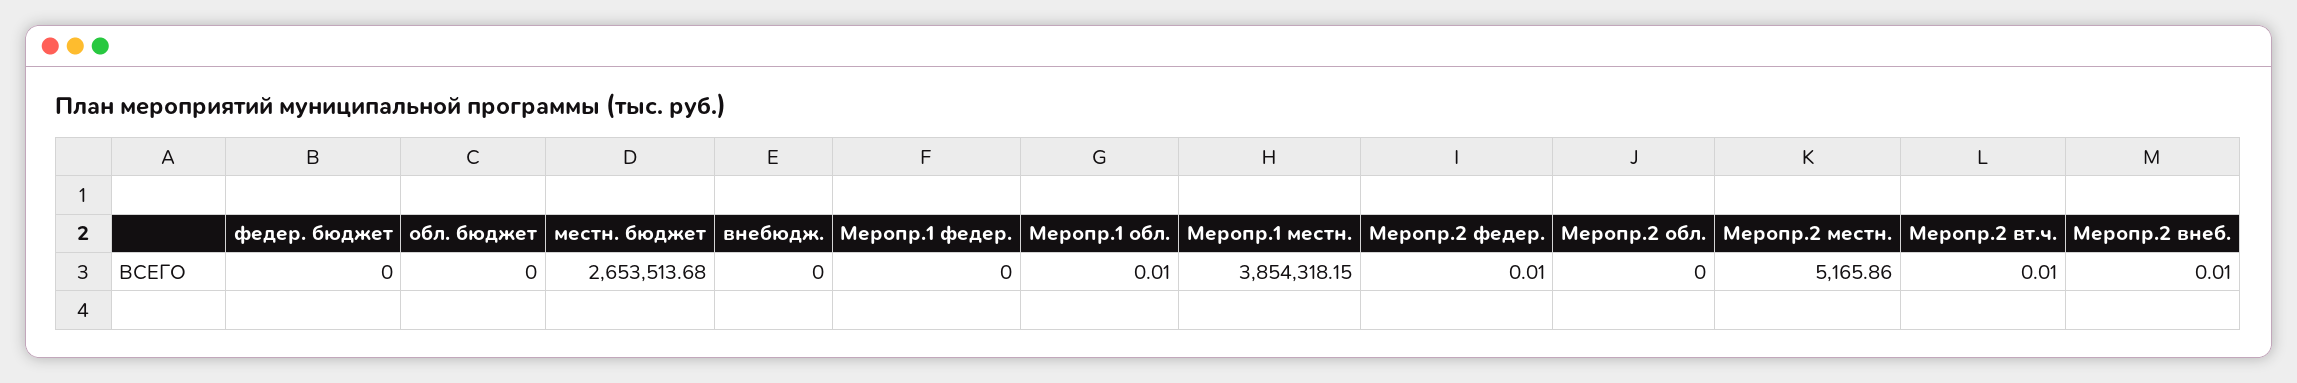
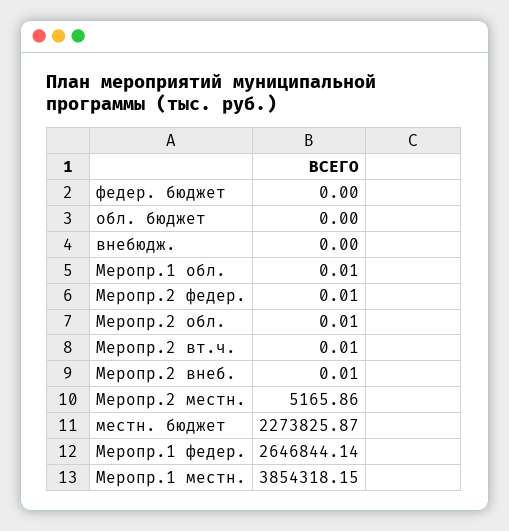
  {
    "федер. бюджет": 0,
    "обл. бюджет": 0,
-   "местн. бюджет": 2653513.68,
+   "местн. бюджет": 2273825.87,
    "внебюдж.": 0,
-   "Меропр.1 федер.": 0,
+   "Меропр.1 федер.": 2646844.14,
    "Меропр.1 обл.": 0.01,
    "Меропр.1 местн.": 3854318.15,
    "Меропр.2 федер.": 0.01,
-   "Меропр.2 обл.": 0,
+   "Меропр.2 обл.": 0.01,
    "Меропр.2 местн.": 5165.86,
    "Меропр.2 вт.ч.": 0.01,
    "Меропр.2 внеб.": 0.01
  }

